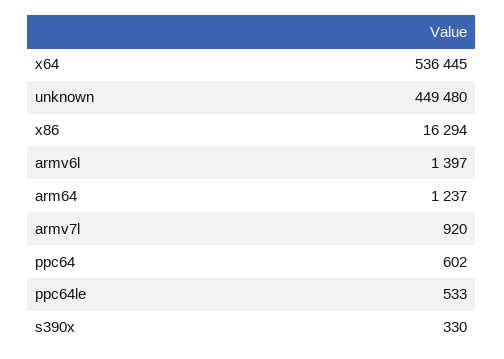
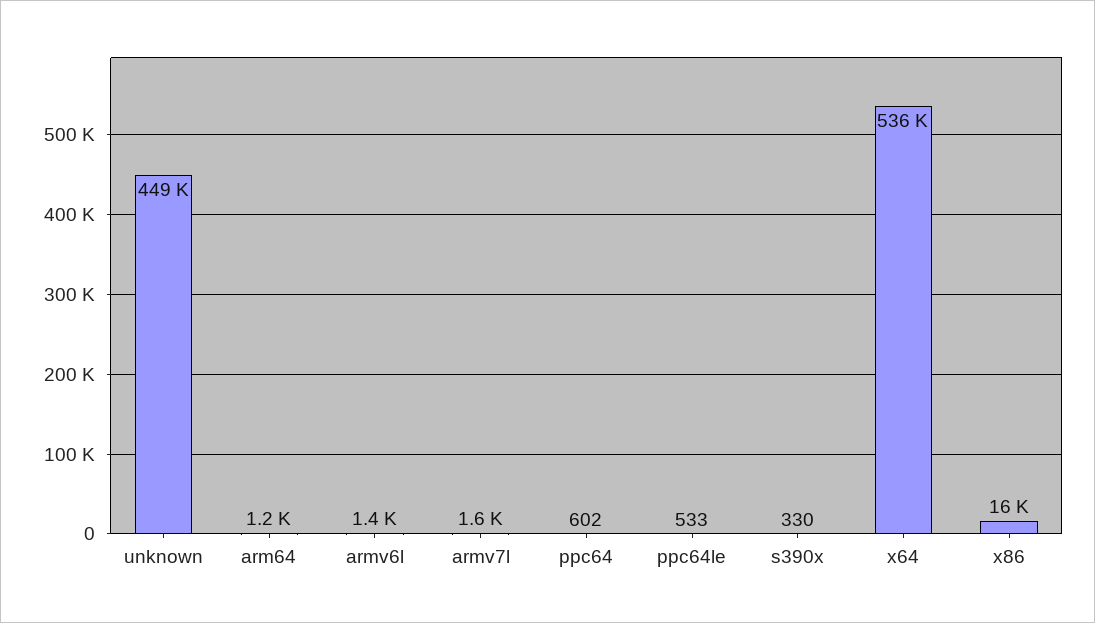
  {
    "x64": 536445,
    "unknown": 449480,
    "x86": 16294,
    "armv6l": 1397,
    "arm64": 1237,
-   "armv7l": 920,
+   "armv7l": 1600,
    "ppc64": 602,
    "ppc64le": 533,
    "s390x": 330
  }

